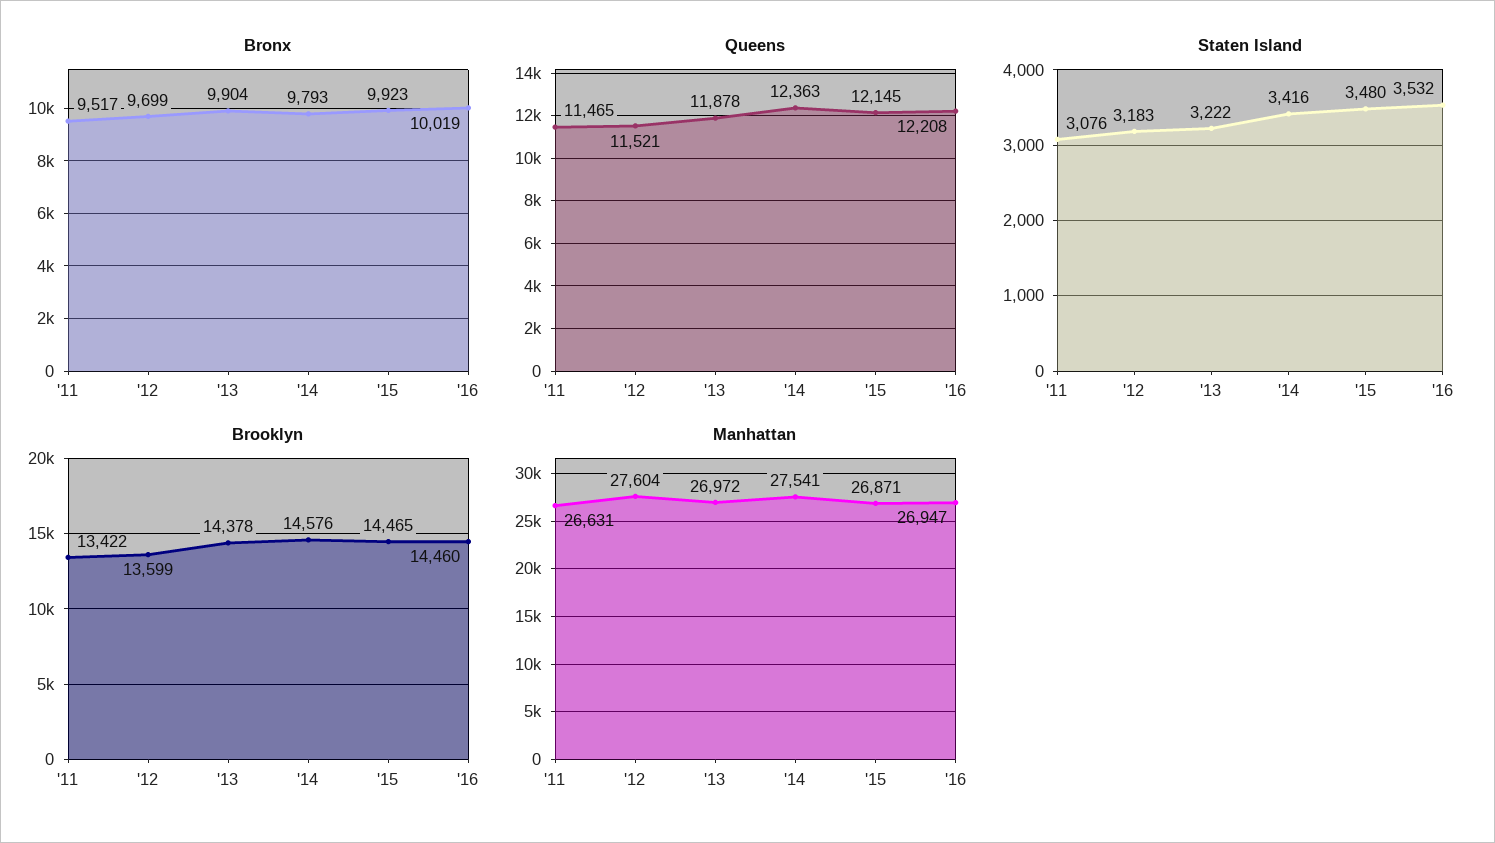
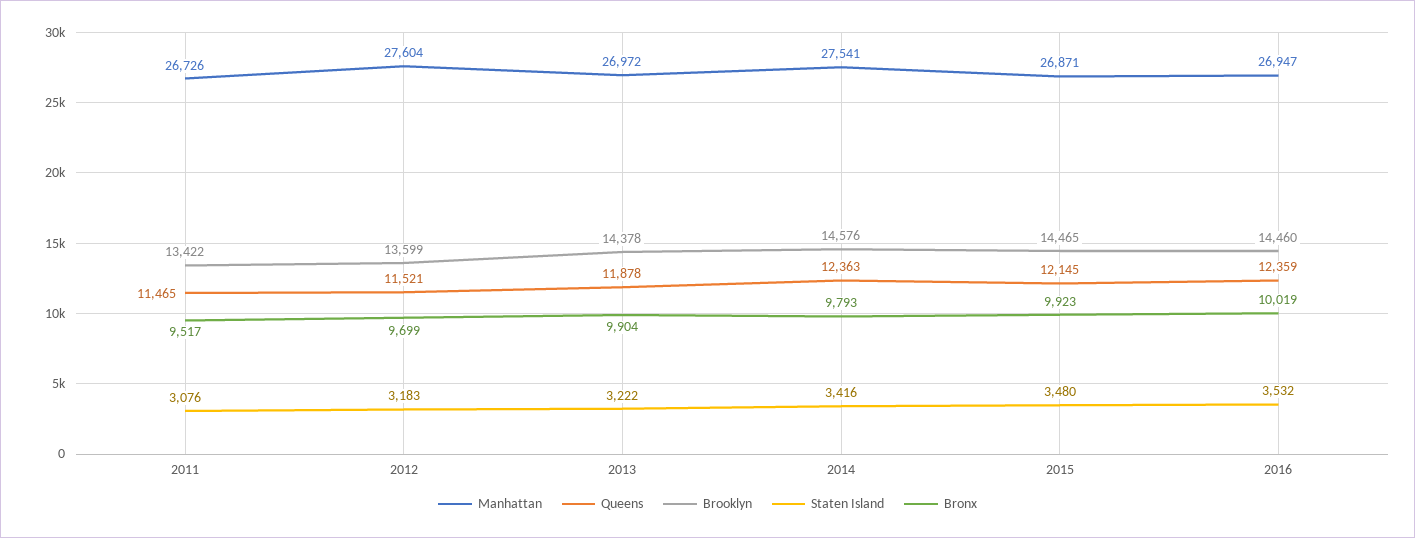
  {
    "Bronx": {
      "'11": 9517,
      "'12": 9699,
      "'13": 9904,
      "'14": 9793,
      "'15": 9923,
      "'16": 10019
    },
    "Queens": {
      "'11": 11465,
      "'12": 11521,
      "'13": 11878,
      "'14": 12363,
      "'15": 12145,
-     "'16": 12208
+     "'16": 12359
    },
    "Staten Island": {
      "'11": 3076,
      "'12": 3183,
      "'13": 3222,
      "'14": 3416,
      "'15": 3480,
      "'16": 3532
    },
    "Brooklyn": {
      "'11": 13422,
      "'12": 13599,
      "'13": 14378,
      "'14": 14576,
      "'15": 14465,
      "'16": 14460
    },
    "Manhattan": {
-     "'11": 26631,
+     "'11": 26726,
      "'12": 27604,
      "'13": 26972,
      "'14": 27541,
      "'15": 26871,
      "'16": 26947
    }
  }

